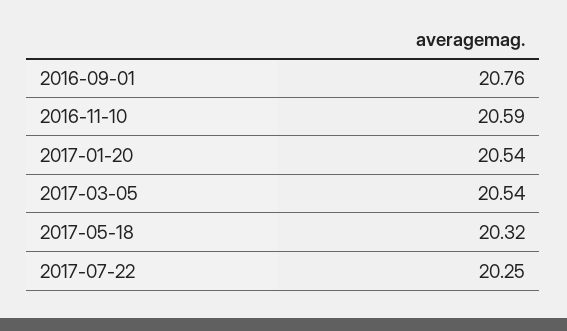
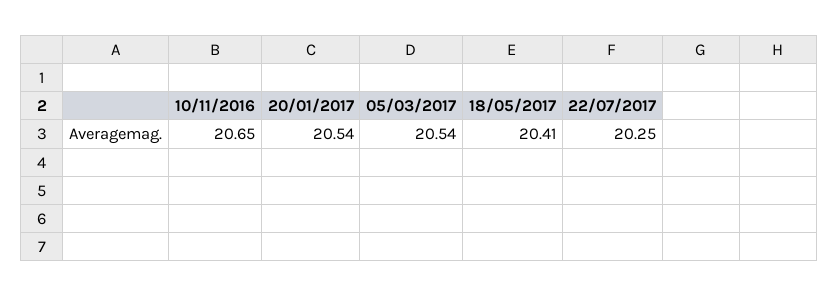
  {
-   "2016-09-01": 20.76,
-   "2016-11-10": 20.59,
+   "2016-11-10": 20.65,
    "2017-01-20": 20.54,
    "2017-03-05": 20.54,
-   "2017-05-18": 20.32,
+   "2017-05-18": 20.41,
    "2017-07-22": 20.25
  }

